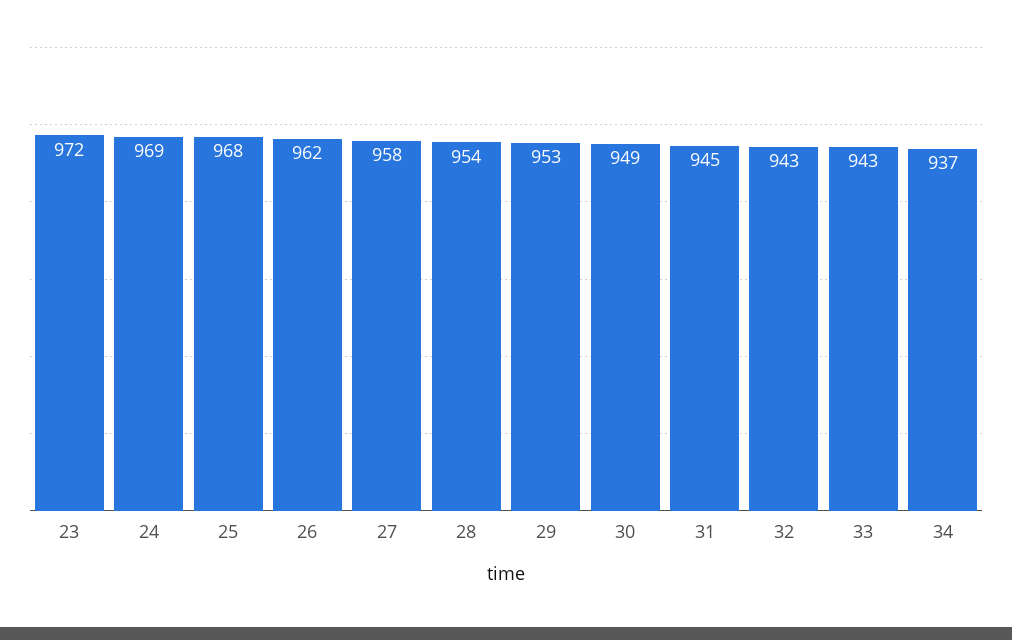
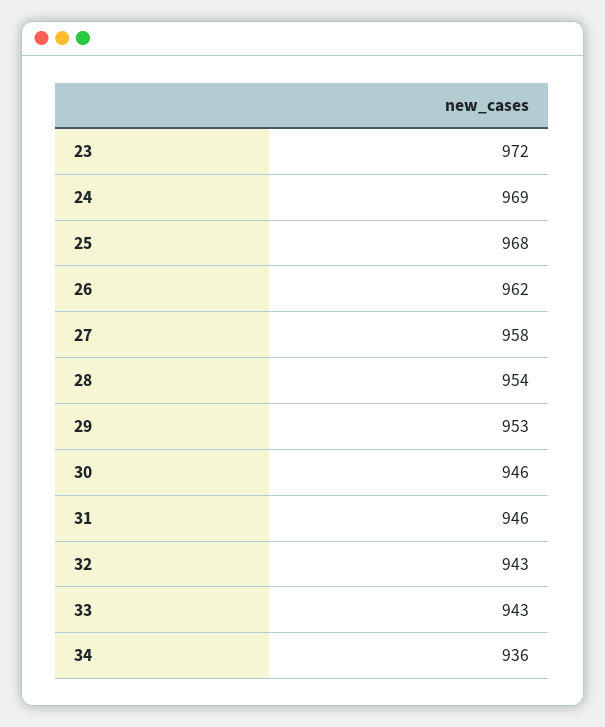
  {
    "23": 972,
    "24": 969,
    "25": 968,
    "26": 962,
    "27": 958,
    "28": 954,
    "29": 953,
-   "30": 949,
+   "30": 946,
-   "31": 945,
+   "31": 946,
    "32": 943,
    "33": 943,
-   "34": 937
+   "34": 936
  }

